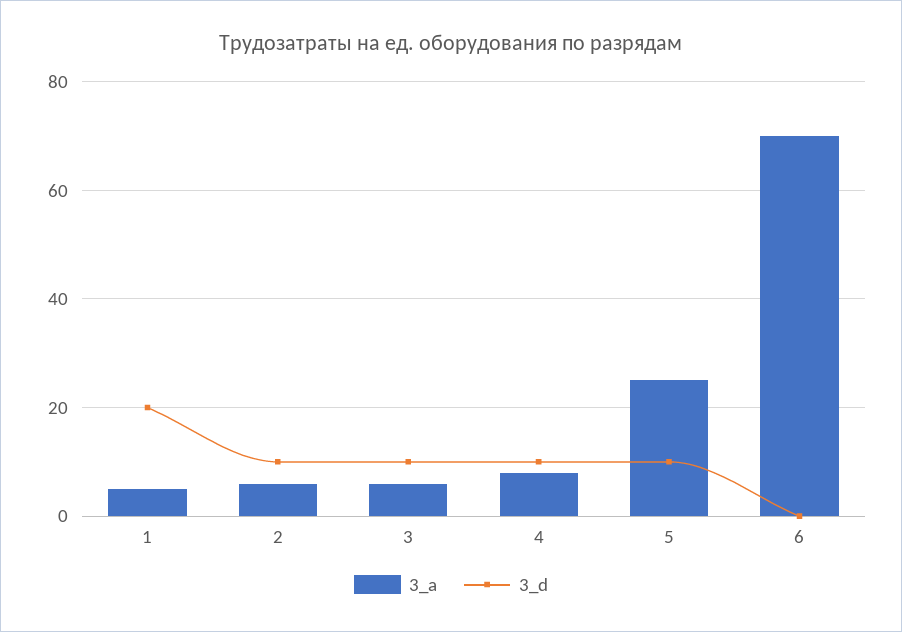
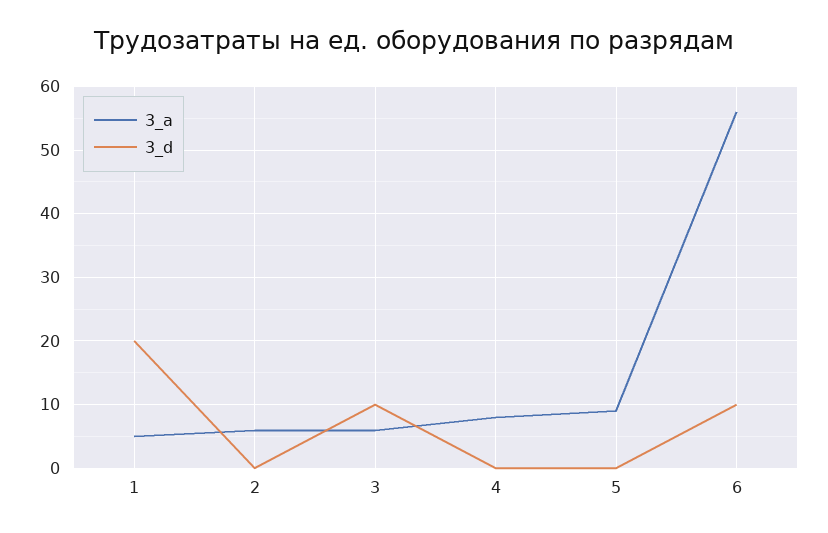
  {
    "3_a": {
      "1": 5,
      "2": 6,
      "3": 6,
      "4": 8,
-     "5": 25,
+     "5": 9,
-     "6": 70
+     "6": 56
    },
    "3_d": {
      "1": 20,
-     "2": 10,
+     "2": 0,
      "3": 10,
-     "4": 10,
+     "4": 0,
-     "5": 10,
+     "5": 0,
-     "6": 0
+     "6": 10
    }
  }

